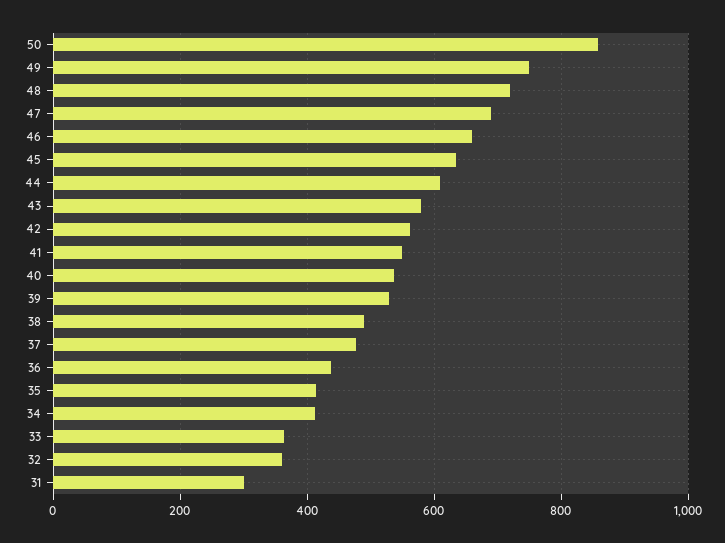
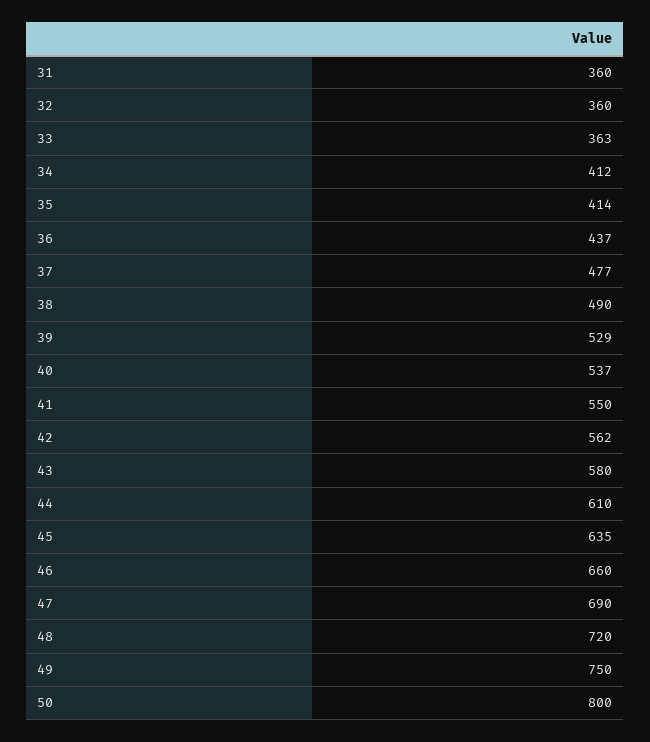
  {
-   "50": 860,
+   "50": 800,
    "49": 750,
    "48": 720,
    "47": 690,
    "46": 660,
    "45": 635,
    "44": 610,
    "43": 580,
    "42": 562,
    "41": 550,
    "40": 537,
    "39": 529,
    "38": 490,
    "37": 477,
    "36": 437,
    "35": 414,
    "34": 412,
    "33": 363,
    "32": 360,
-   "31": 300
+   "31": 360
  }

